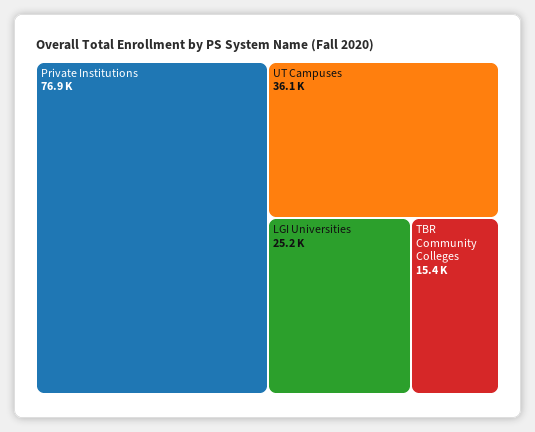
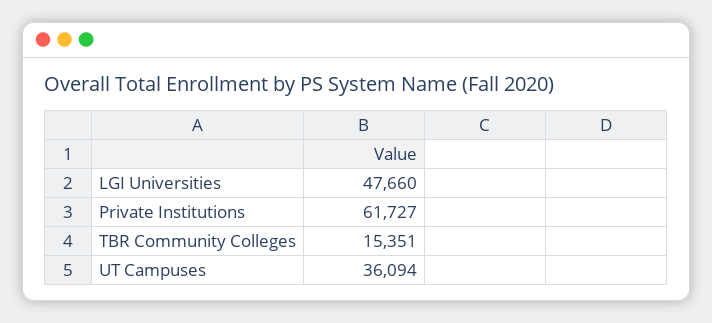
  {
-   "Private Institutions": 76900,
+   "Private Institutions": 61727,
    "UT Campuses": 36094,
-   "LGI Universities": 25200,
+   "LGI Universities": 47660,
    "TBR Community Colleges": 15351
  }

